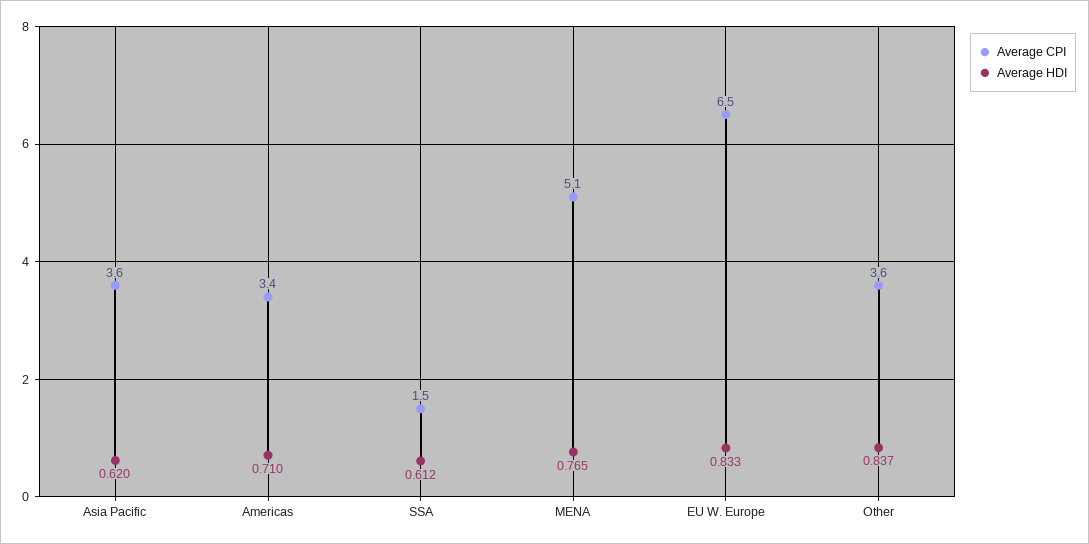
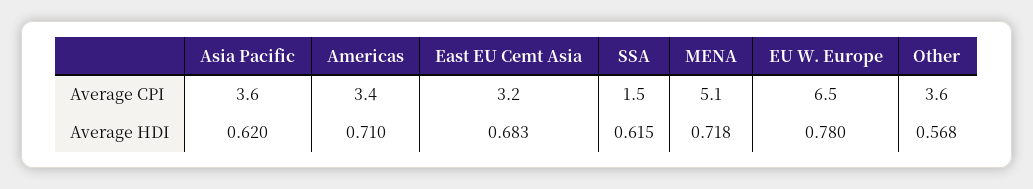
  {
    "Average CPI": {
      "Asia Pacific": 3.6,
      "Americas": 3.4,
      "SSA": 1.5,
      "MENA": 5.1,
      "EU W. Europe": 6.5,
-     "Other": 3.6
+     "Other": 3.6,
+     "East EU Cemt Asia": 3.2
    },
    "Average HDI": {
      "Asia Pacific": 0.62,
      "Americas": 0.71,
-     "SSA": 0.612,
+     "SSA": 0.615,
-     "MENA": 0.765,
+     "MENA": 0.718,
-     "EU W. Europe": 0.833,
+     "EU W. Europe": 0.78,
-     "Other": 0.837
+     "Other": 0.568,
+     "East EU Cemt Asia": 0.683
    }
  }

